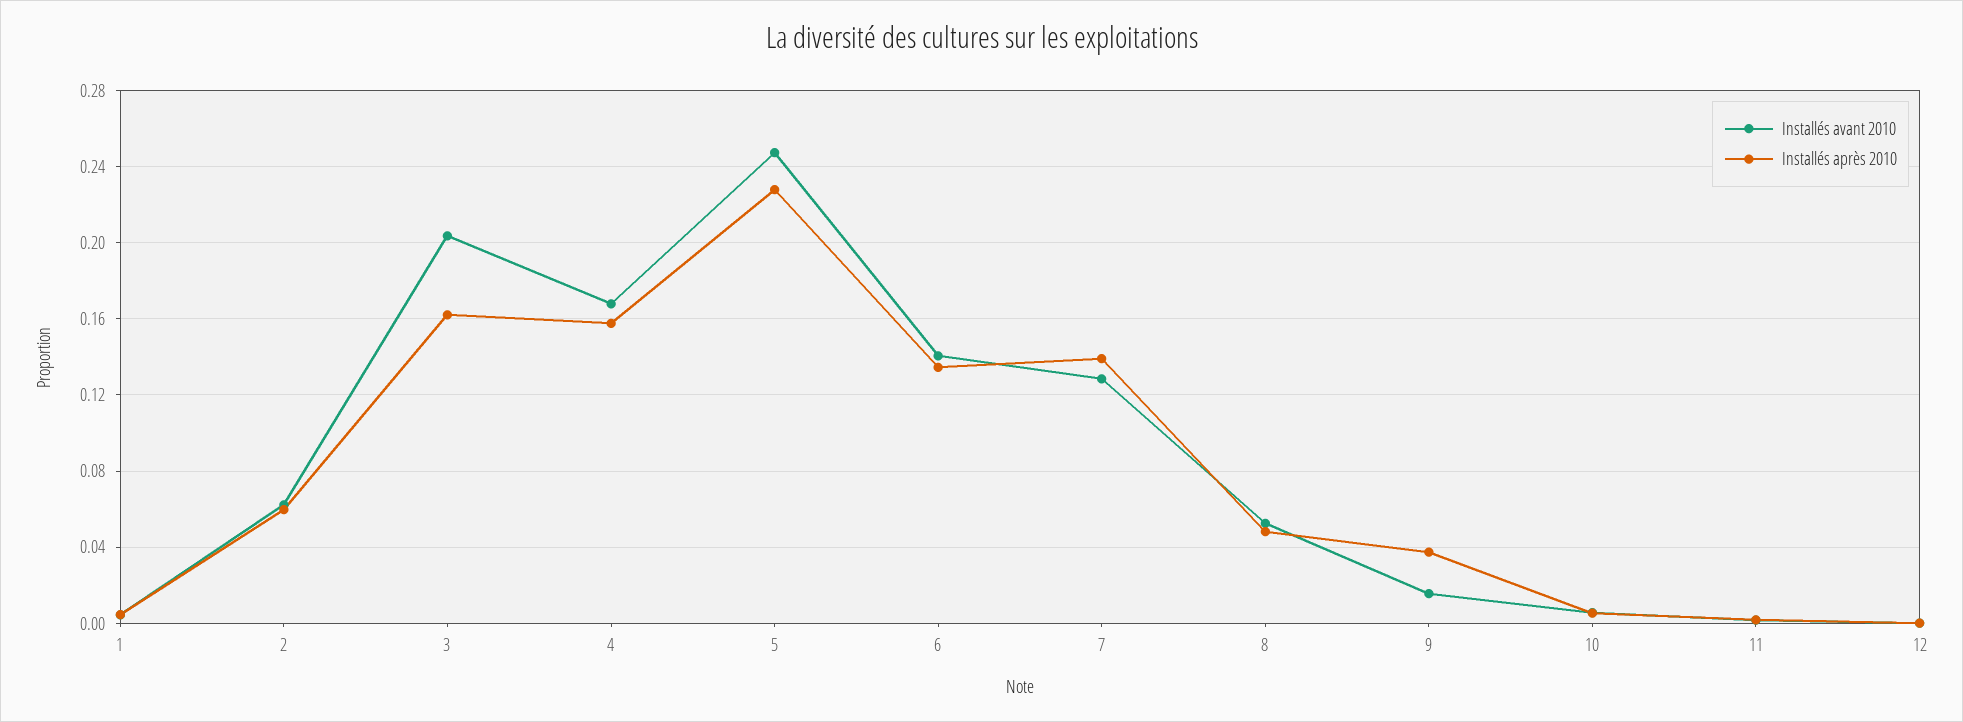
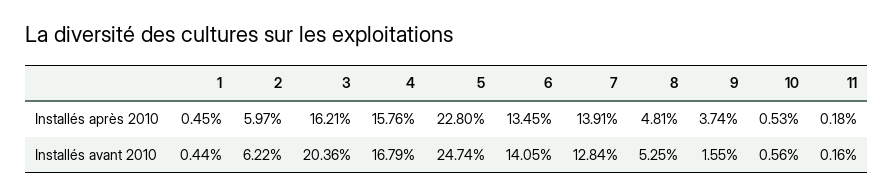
  {
    "Installés avant 2010": {
      "1": 0.0044,
      "2": 0.0622,
      "3": 0.2036,
      "4": 0.1679,
      "5": 0.2474,
      "6": 0.1405,
      "7": 0.1284,
      "8": 0.0525,
      "9": 0.0155,
      "10": 0.0056,
-     "11": 0.0016,
+     "11": 0.0016
-     "12": 0
    },
    "Installés après 2010": {
      "1": 0.0045,
      "2": 0.0597,
      "3": 0.1621,
      "4": 0.1576,
      "5": 0.228,
      "6": 0.1345,
      "7": 0.1391,
      "8": 0.0481,
      "9": 0.0374,
      "10": 0.0053,
-     "11": 0.0018,
+     "11": 0.0018
-     "12": 0
    }
  }

